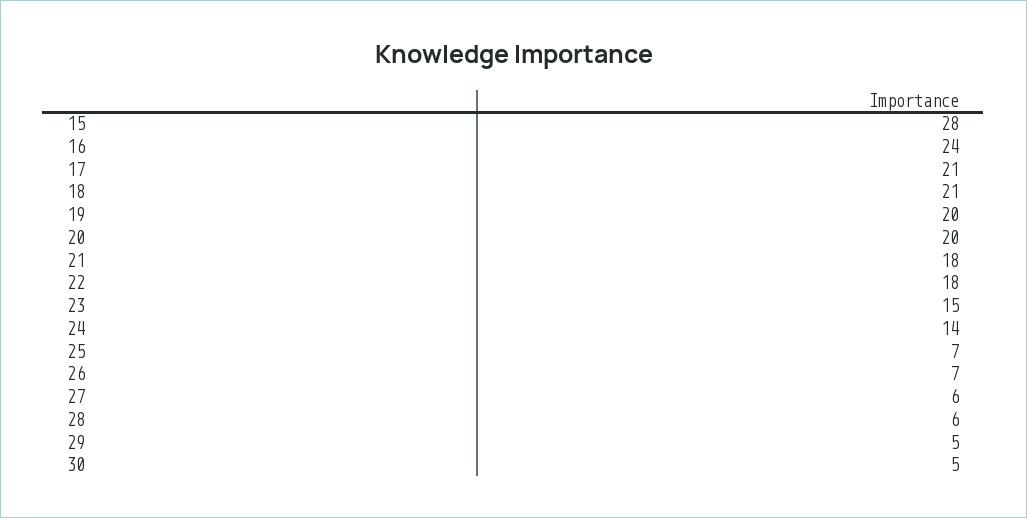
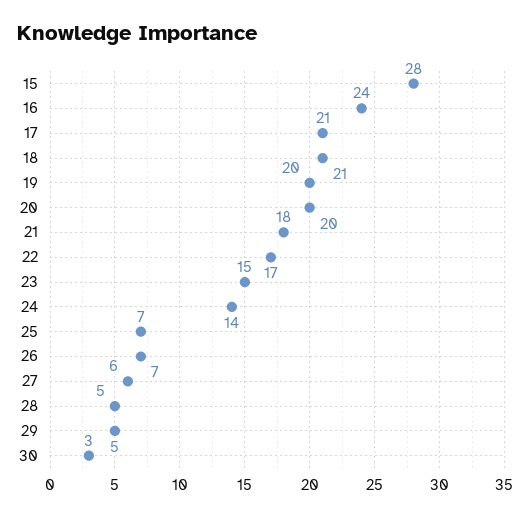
  {
    "15": 28,
    "16": 24,
    "17": 21,
    "18": 21,
    "19": 20,
    "20": 20,
    "21": 18,
-   "22": 18,
+   "22": 17,
    "23": 15,
    "24": 14,
    "25": 7,
    "26": 7,
    "27": 6,
-   "28": 6,
+   "28": 5,
    "29": 5,
-   "30": 5
+   "30": 3
  }

